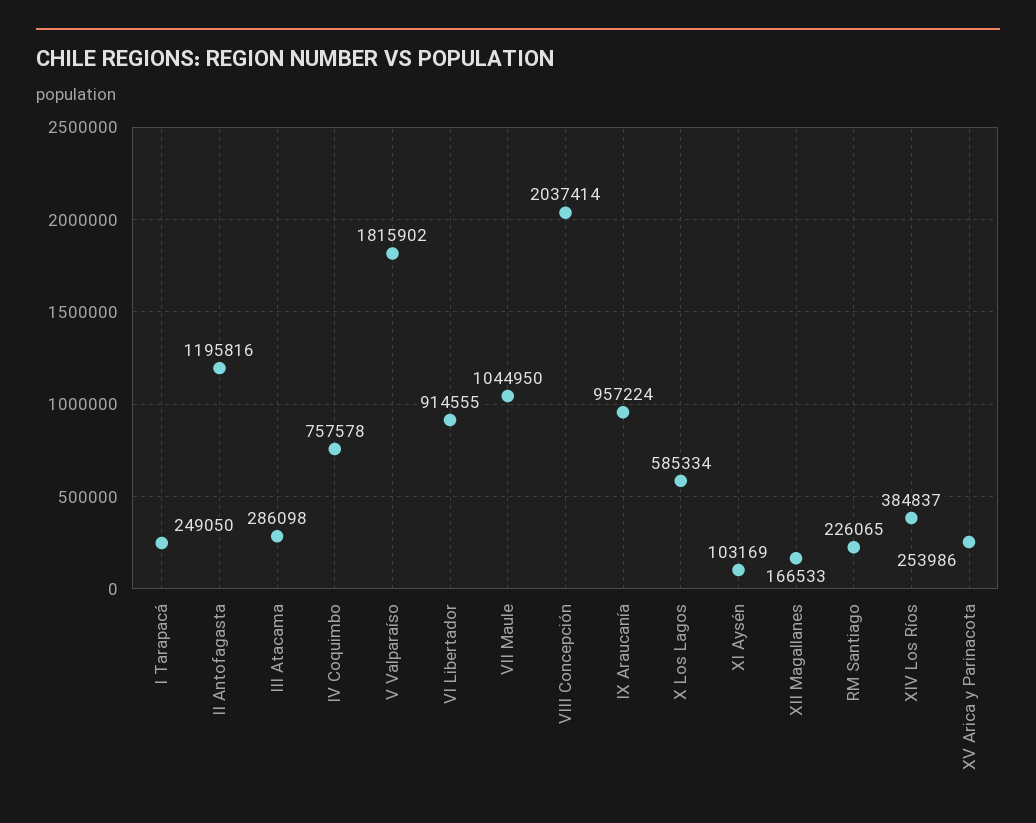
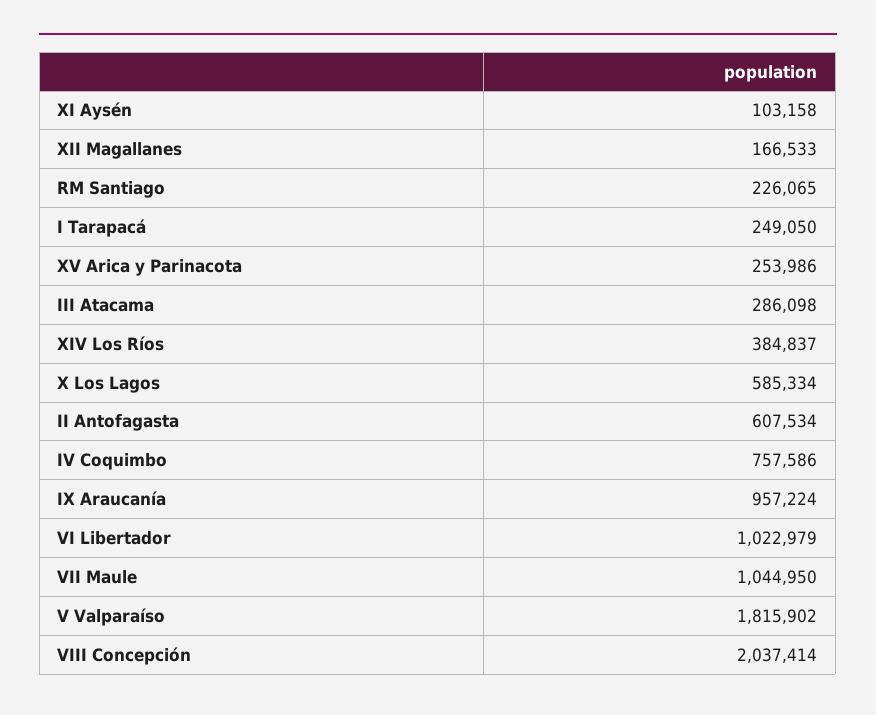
  {
    "I Tarapacá": 249050,
-   "II Antofagasta": 1195816,
+   "II Antofagasta": 607534,
    "III Atacama": 286098,
-   "IV Coquimbo": 757578,
+   "IV Coquimbo": 757586,
    "V Valparaíso": 1815902,
-   "VI Libertador": 914555,
+   "VI Libertador": 1022979,
    "VII Maule": 1044950,
    "VIII Concepción": 2037414,
    "IX Araucanía": 957224,
    "X Los Lagos": 585334,
-   "XI Aysén": 103169,
+   "XI Aysén": 103158,
    "XII Magallanes": 166533,
    "RM Santiago": 226065,
    "XIV Los Ríos": 384837,
    "XV Arica y Parinacota": 253986
  }

